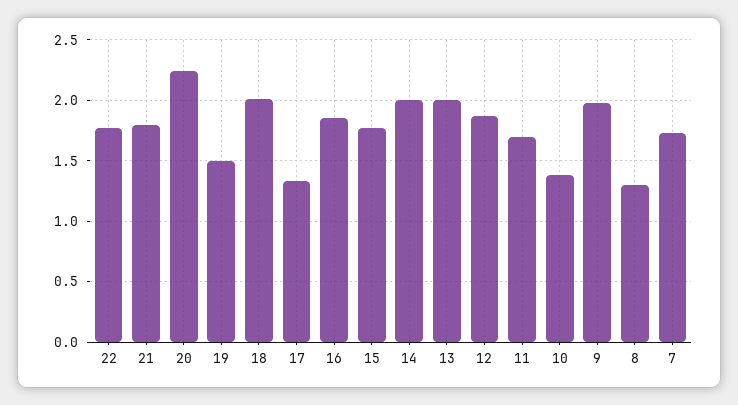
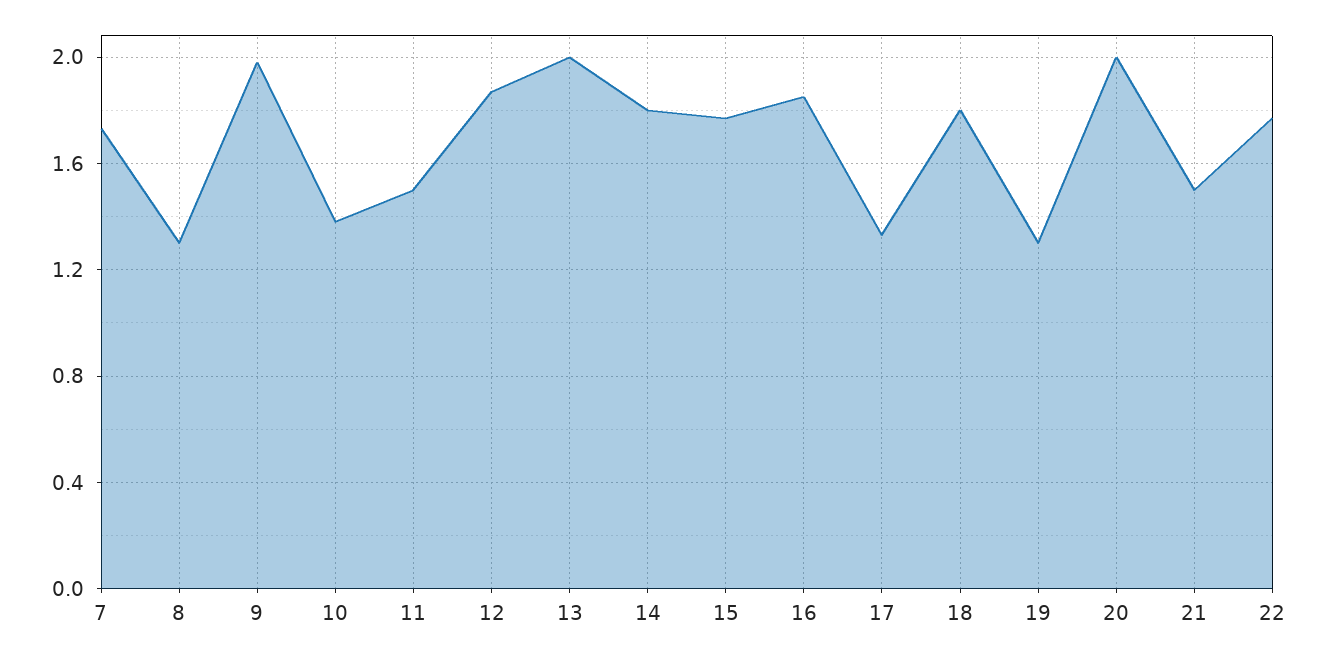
  {
    "22": 1.75,
-   "21": 1.8,
+   "21": 1.5,
-   "20": 2.25,
+   "20": 2,
-   "19": 1.5,
+   "19": 1.3,
-   "18": 2,
+   "18": 1.8,
    "17": 1.35,
    "16": 1.85,
    "15": 1.75,
-   "14": 2,
+   "14": 1.8,
    "13": 2,
    "12": 1.85,
-   "11": 1.7,
+   "11": 1.5,
    "10": 1.4,
    "9": 2,
    "8": 1.3,
    "7": 1.75
  }

